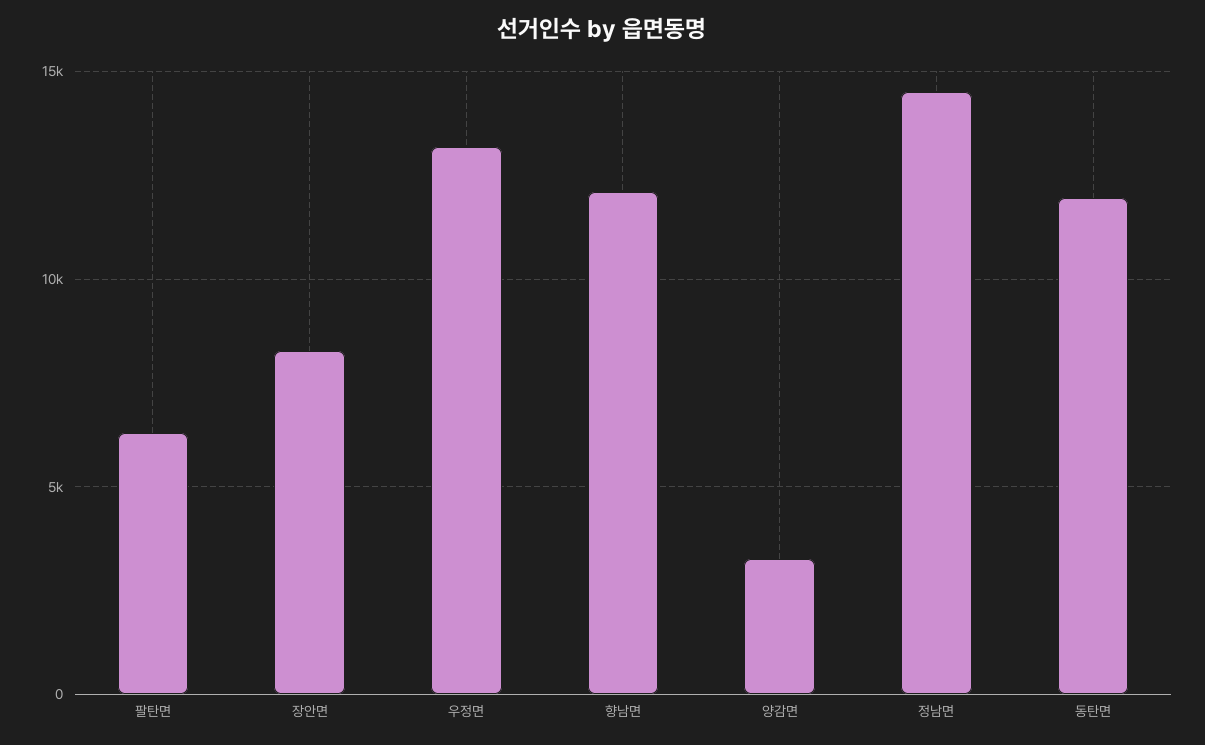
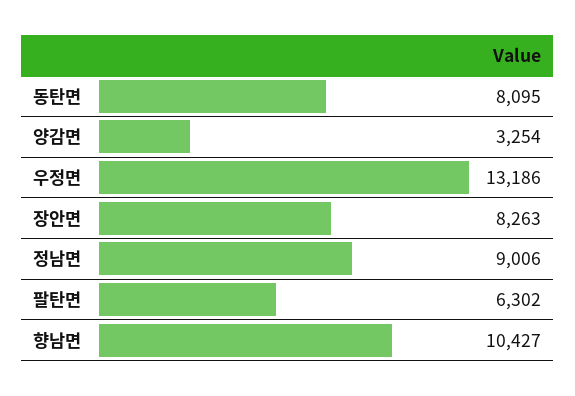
  {
    "팔탄면": 6302,
    "장안면": 8263,
    "우정면": 13186,
-   "향남면": 12000,
+   "향남면": 10427,
    "양감면": 3254,
-   "정남면": 14500,
+   "정남면": 9006,
-   "동탄면": 12000
+   "동탄면": 8095
  }

